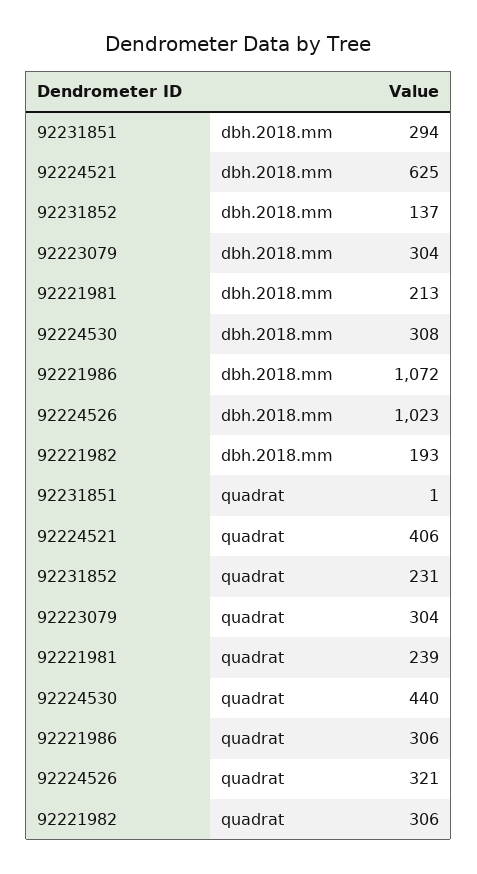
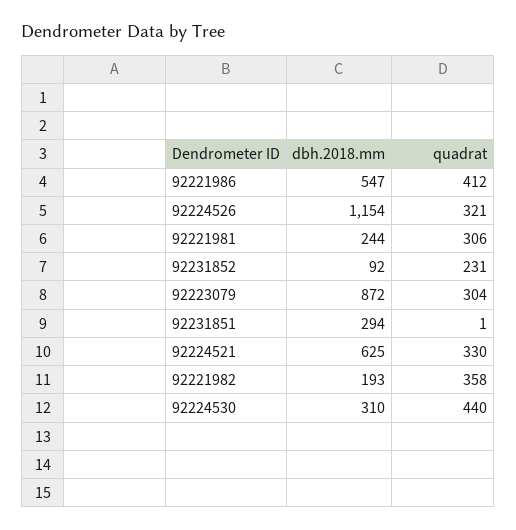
  {
    "92231851": {
      "dbh.2018.mm": 294,
      "quadrat": 1
    },
    "92224521": {
      "dbh.2018.mm": 625,
-     "quadrat": 406
+     "quadrat": 330
    },
    "92231852": {
-     "dbh.2018.mm": 137,
+     "dbh.2018.mm": 92,
      "quadrat": 231
    },
    "92223079": {
-     "dbh.2018.mm": 304,
+     "dbh.2018.mm": 872,
      "quadrat": 304
    },
    "92221981": {
-     "dbh.2018.mm": 213,
+     "dbh.2018.mm": 244,
-     "quadrat": 239
+     "quadrat": 306
    },
    "92224530": {
-     "dbh.2018.mm": 308,
+     "dbh.2018.mm": 310,
      "quadrat": 440
    },
    "92221986": {
-     "dbh.2018.mm": 1072,
+     "dbh.2018.mm": 547,
-     "quadrat": 306
+     "quadrat": 412
    },
    "92224526": {
-     "dbh.2018.mm": 1023,
+     "dbh.2018.mm": 1154,
      "quadrat": 321
    },
    "92221982": {
      "dbh.2018.mm": 193,
-     "quadrat": 306
+     "quadrat": 358
    }
  }

